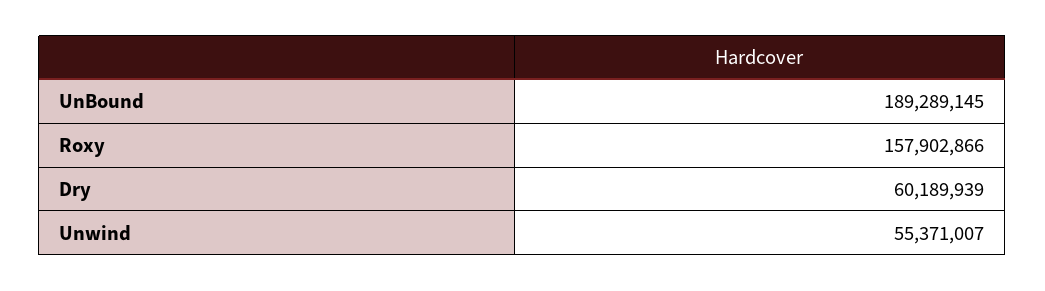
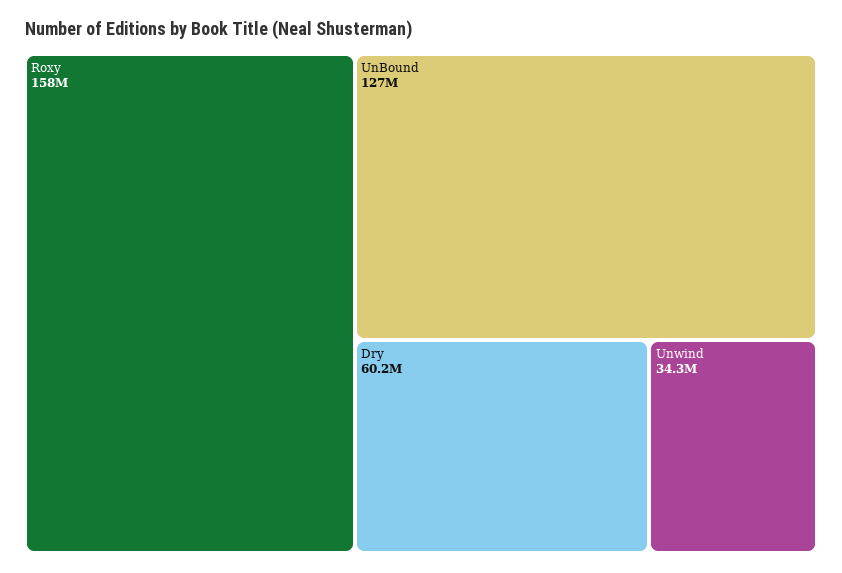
  {
-   "UnBound": 189289145,
+   "UnBound": 127000000,
    "Roxy": 157902866,
    "Dry": 60189939,
-   "Unwind": 55371007
+   "Unwind": 34300000
  }

